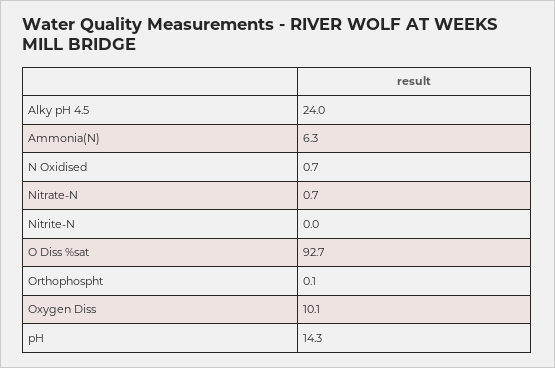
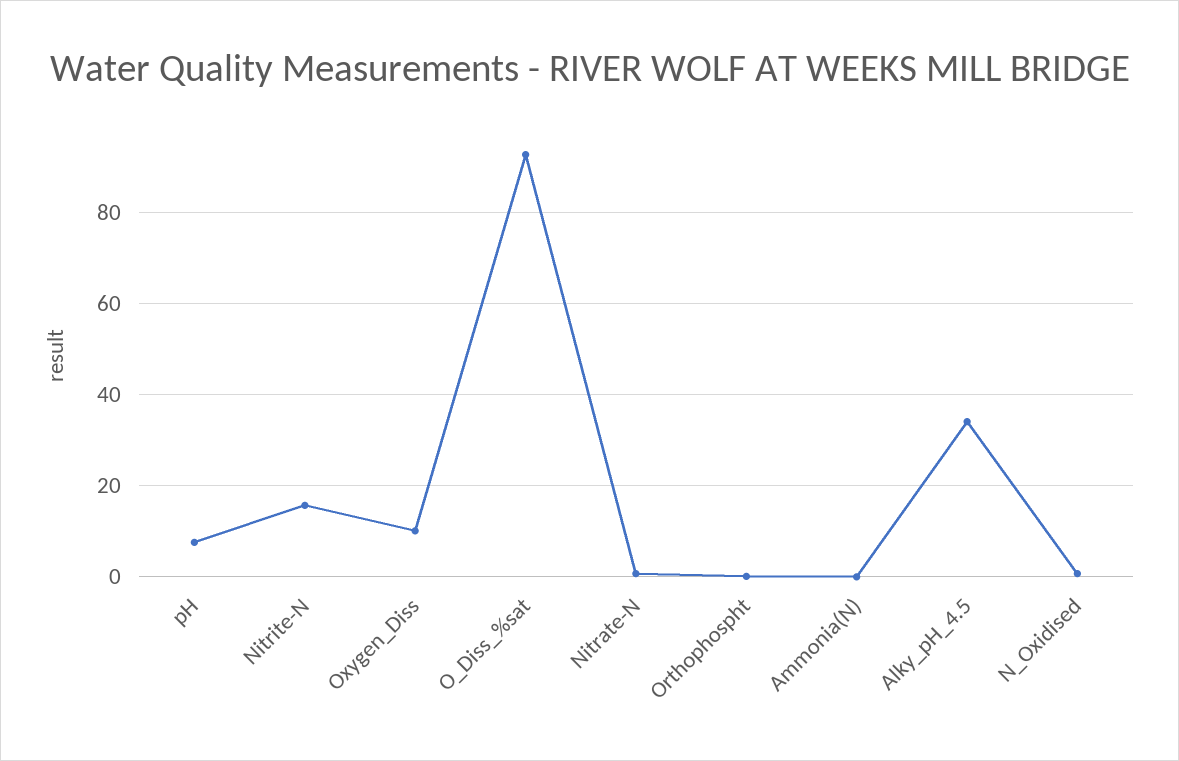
  {
-   "Alky pH 4.5": 24,
+   "Alky pH 4.5": 34,
-   "Ammonia(N)": 6.3,
+   "Ammonia(N)": 0,
    "N Oxidised": 0.7,
    "Nitrate-N": 0.7,
-   "Nitrite-N": 0,
+   "Nitrite-N": 16,
    "O Diss %sat": 92.7,
    "Orthophospht": 0.1,
    "Oxygen Diss": 10.1,
-   "pH": 14.3
+   "pH": 8
  }

